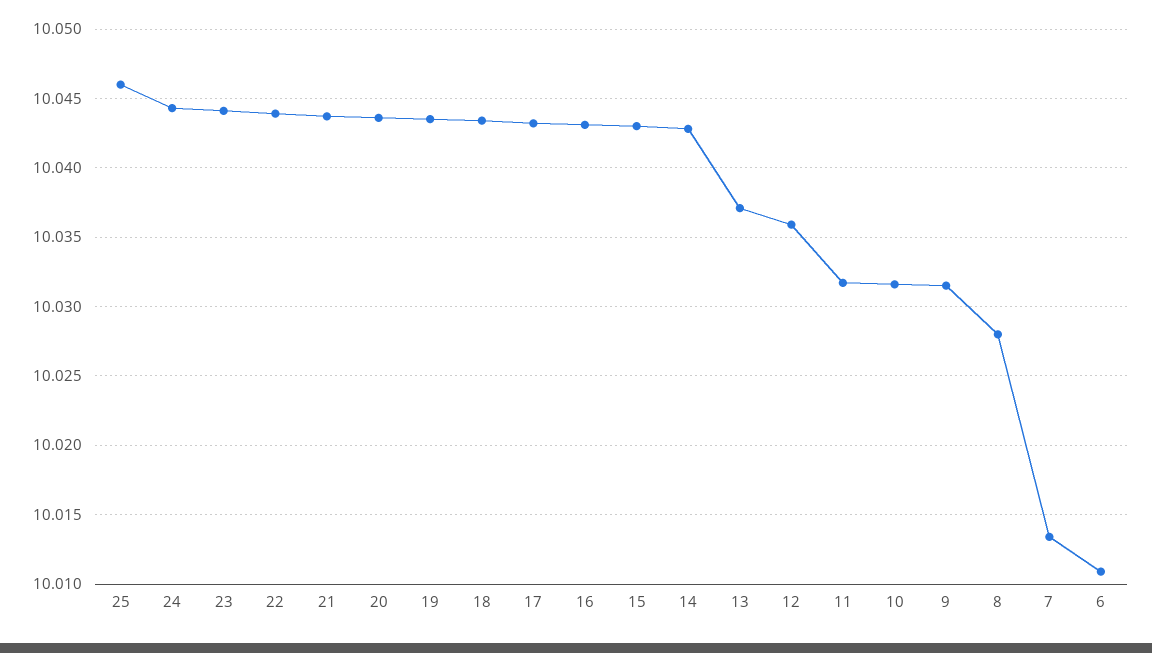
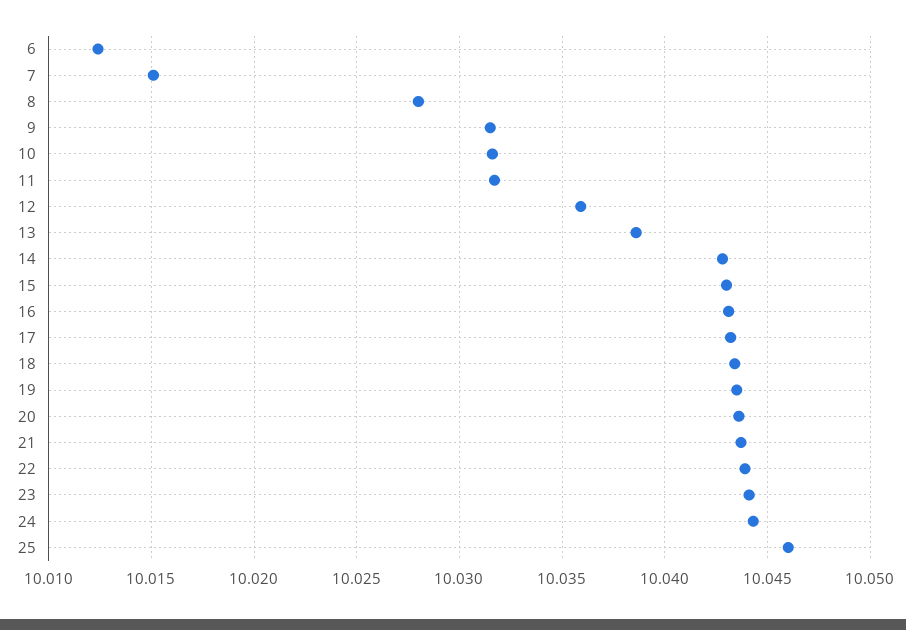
  {
    "25": 10.046,
    "24": 10.0445,
    "23": 10.044,
    "22": 10.044,
    "21": 10.0435,
    "20": 10.0435,
    "19": 10.0435,
    "18": 10.0435,
    "17": 10.043,
    "16": 10.043,
    "15": 10.043,
    "14": 10.043,
-   "13": 10.037,
+   "13": 10.0385,
    "12": 10.036,
    "11": 10.0315,
    "10": 10.0315,
    "9": 10.0315,
    "8": 10.028,
-   "7": 10.0135,
+   "7": 10.015,
-   "6": 10.011
+   "6": 10.0125
  }

